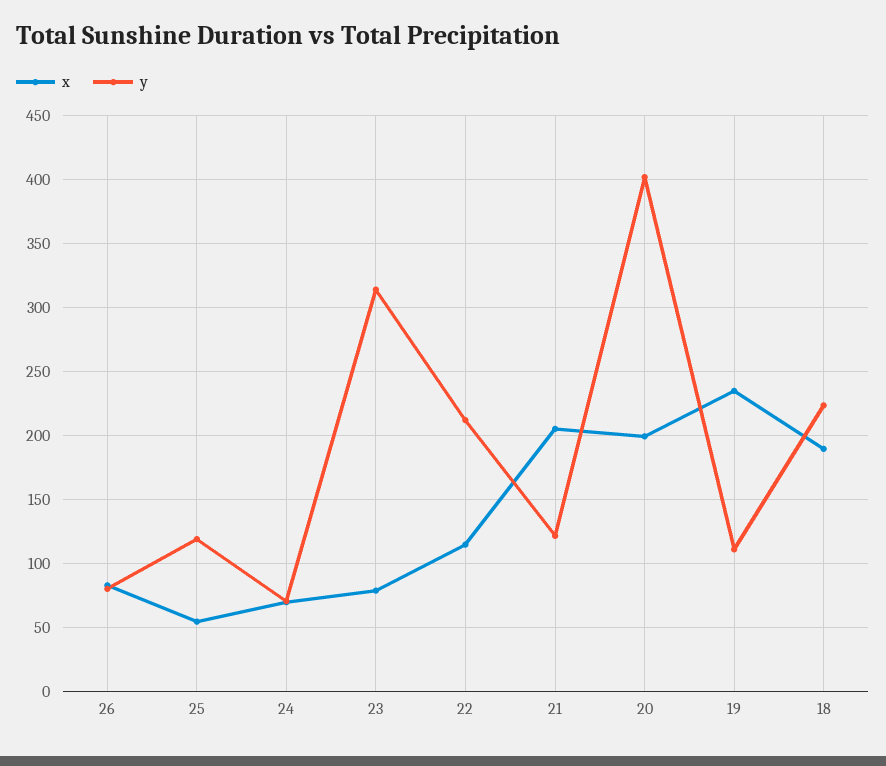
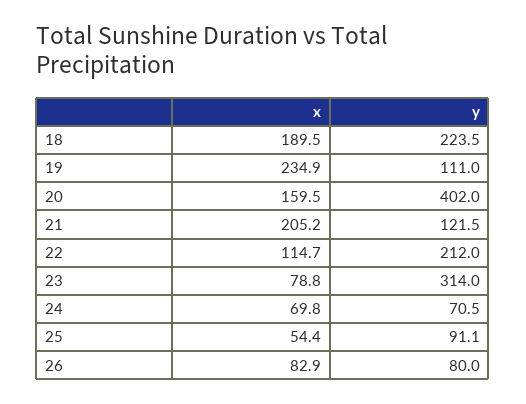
  {
    "x": {
      "26": 82.9,
      "25": 54.4,
      "24": 69.8,
      "23": 78.8,
      "22": 114.7,
      "21": 205.2,
-     "20": 200,
+     "20": 159.5,
      "19": 234.9,
      "18": 189.5
    },
    "y": {
      "26": 80,
-     "25": 120,
+     "25": 91.1,
      "24": 70.5,
      "23": 314,
      "22": 212,
      "21": 121.5,
      "20": 402,
      "19": 111,
      "18": 223.5
    }
  }

